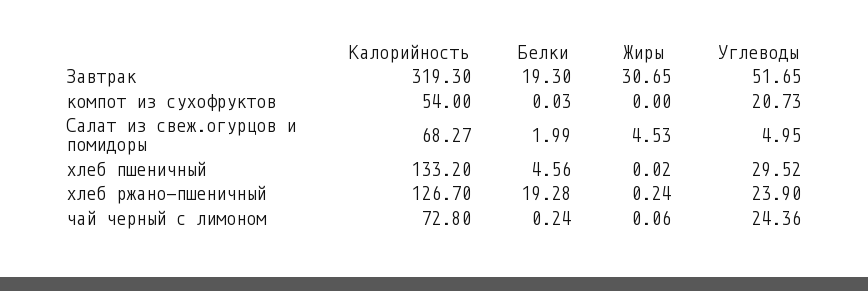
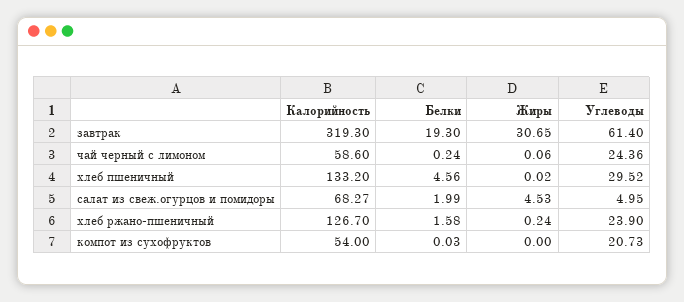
  {
    "Калорийность": {
      "Завтрак": 319.3,
      "компот из сухофруктов": 54,
      "Салат из свеж.огурцов и помидоры": 68.27,
      "хлеб пшеничный": 133.2,
      "хлеб ржано-пшеничный": 126.7,
-     "чай черный с лимоном": 72.8
+     "чай черный с лимоном": 58.6
    },
    "Белки": {
      "Завтрак": 19.3,
      "компот из сухофруктов": 0.03,
      "Салат из свеж.огурцов и помидоры": 1.99,
      "хлеб пшеничный": 4.56,
-     "хлеб ржано-пшеничный": 19.28,
+     "хлеб ржано-пшеничный": 1.58,
      "чай черный с лимоном": 0.24
    },
    "Жиры": {
      "Завтрак": 30.65,
      "компот из сухофруктов": 0,
      "Салат из свеж.огурцов и помидоры": 4.53,
      "хлеб пшеничный": 0.02,
      "хлеб ржано-пшеничный": 0.24,
      "чай черный с лимоном": 0.06
    },
    "Углеводы": {
-     "Завтрак": 51.65,
+     "Завтрак": 61.4,
      "компот из сухофруктов": 20.73,
      "Салат из свеж.огурцов и помидоры": 4.95,
      "хлеб пшеничный": 29.52,
      "хлеб ржано-пшеничный": 23.9,
      "чай черный с лимоном": 24.36
    }
  }

